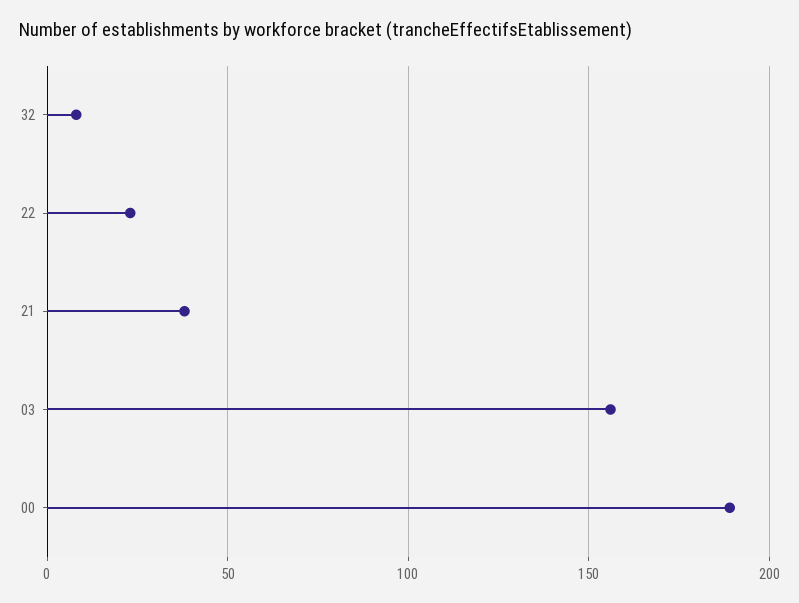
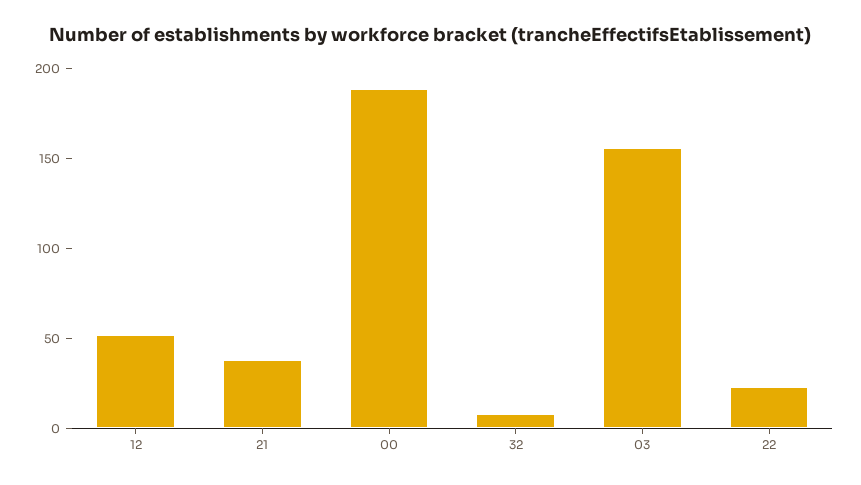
  {
    "32": 10,
    "22": 25,
    "21": 40,
    "03": 155,
-   "00": 190
+   "00": 190,
+   "12": 50
  }

